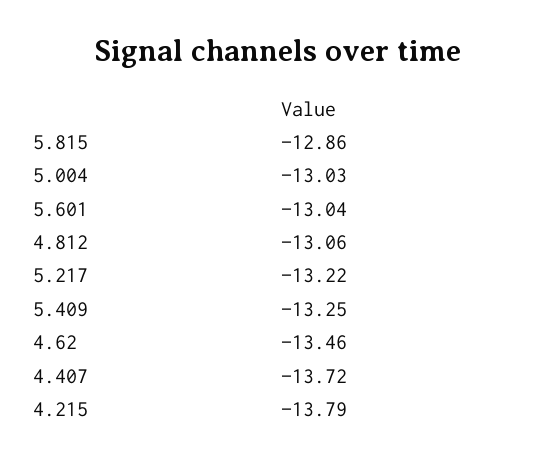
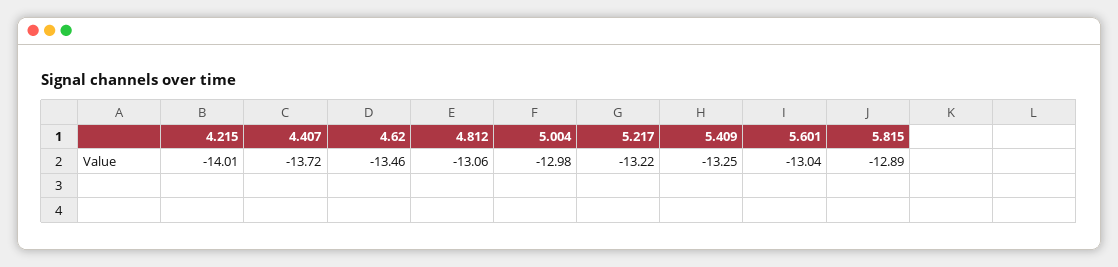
  {
-   "5.815": -12.86,
+   "5.815": -12.89,
-   "5.004": -13.03,
+   "5.004": -12.98,
    "5.601": -13.04,
    "4.812": -13.06,
    "5.217": -13.22,
    "5.409": -13.25,
    "4.62": -13.46,
    "4.407": -13.72,
-   "4.215": -13.79
+   "4.215": -14.01
  }

